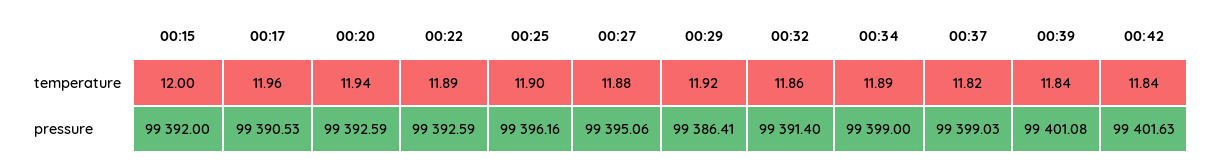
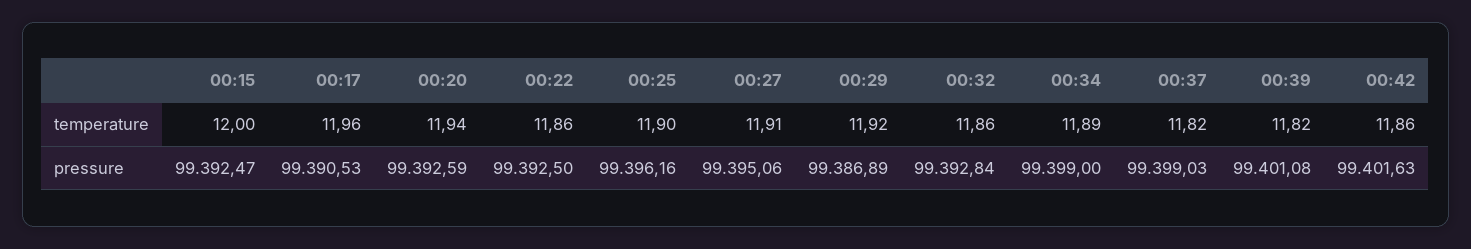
  {
    "00:15": {
      "temperature": 12,
-     "pressure": 99392
+     "pressure": 99392.47
    },
    "00:17": {
      "temperature": 11.96,
      "pressure": 99390.53
    },
    "00:20": {
      "temperature": 11.94,
      "pressure": 99392.59
    },
    "00:22": {
-     "temperature": 11.89,
+     "temperature": 11.86,
-     "pressure": 99392.59
+     "pressure": 99392.5
    },
    "00:25": {
      "temperature": 11.9,
      "pressure": 99396.16
    },
    "00:27": {
-     "temperature": 11.88,
+     "temperature": 11.91,
      "pressure": 99395.06
    },
    "00:29": {
      "temperature": 11.92,
-     "pressure": 99386.41
+     "pressure": 99386.89
    },
    "00:32": {
      "temperature": 11.86,
-     "pressure": 99391.4
+     "pressure": 99392.84
    },
    "00:34": {
      "temperature": 11.89,
      "pressure": 99399
    },
    "00:37": {
      "temperature": 11.82,
      "pressure": 99399.03
    },
    "00:39": {
-     "temperature": 11.84,
+     "temperature": 11.82,
      "pressure": 99401.08
    },
    "00:42": {
-     "temperature": 11.84,
+     "temperature": 11.86,
      "pressure": 99401.63
    }
  }

